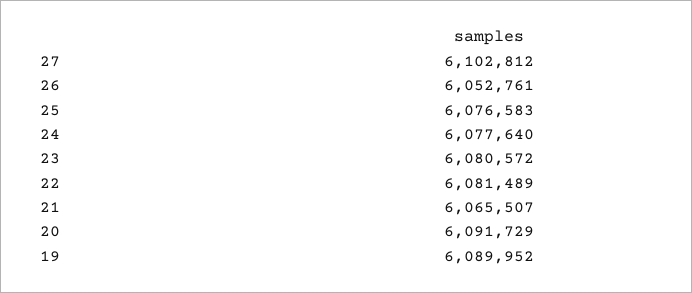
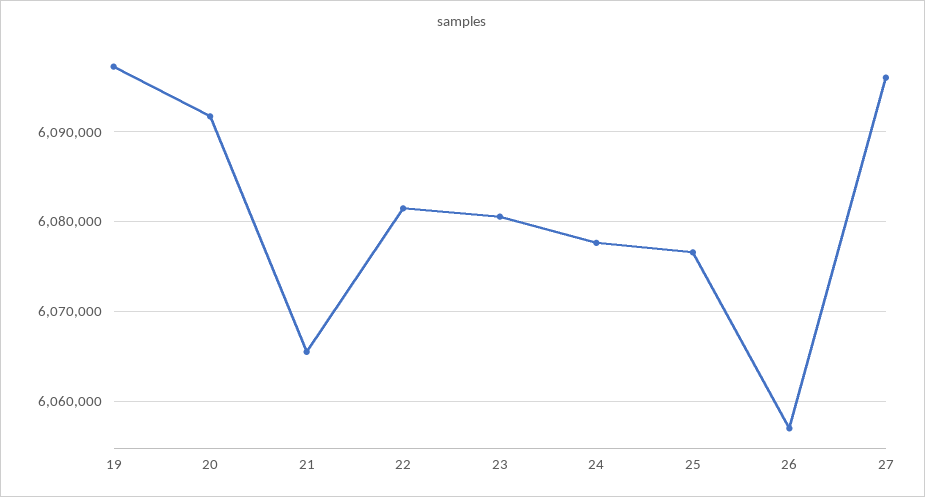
  {
-   "27": 6102812,
+   "27": 6096000,
-   "26": 6052761,
+   "26": 6057000,
    "25": 6076583,
    "24": 6077640,
    "23": 6080572,
    "22": 6081489,
    "21": 6065507,
    "20": 6091729,
-   "19": 6089952
+   "19": 6097000
  }

